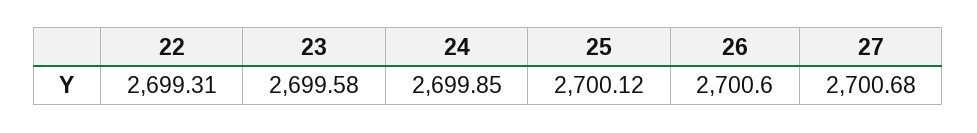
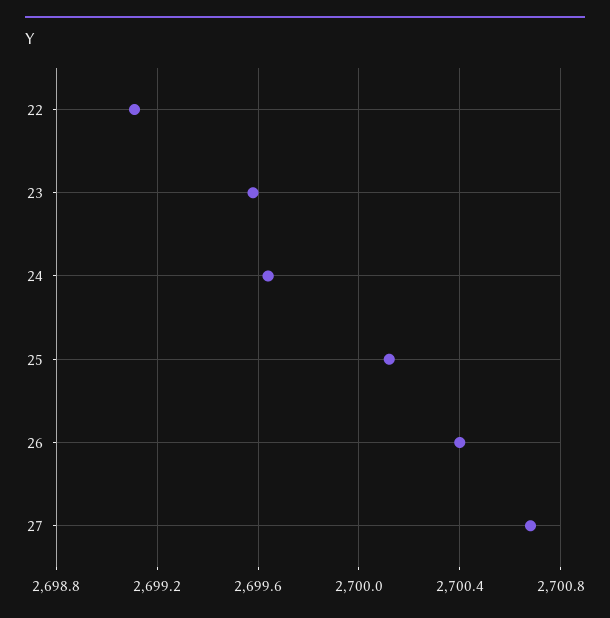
  {
-   "22": 2699.31,
+   "22": 2699.1,
    "23": 2699.58,
-   "24": 2699.85,
+   "24": 2699.65,
    "25": 2700.12,
-   "26": 2700.6,
+   "26": 2700.4,
    "27": 2700.68
  }

